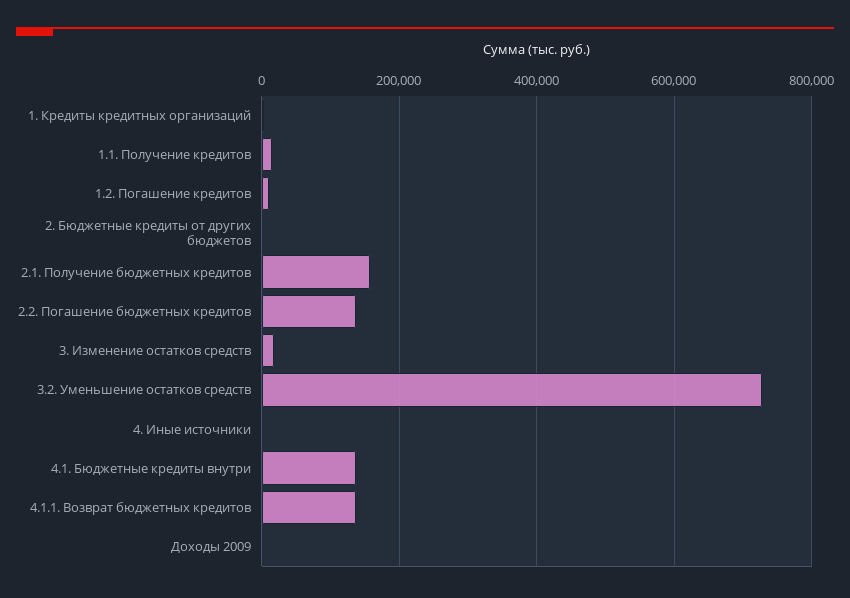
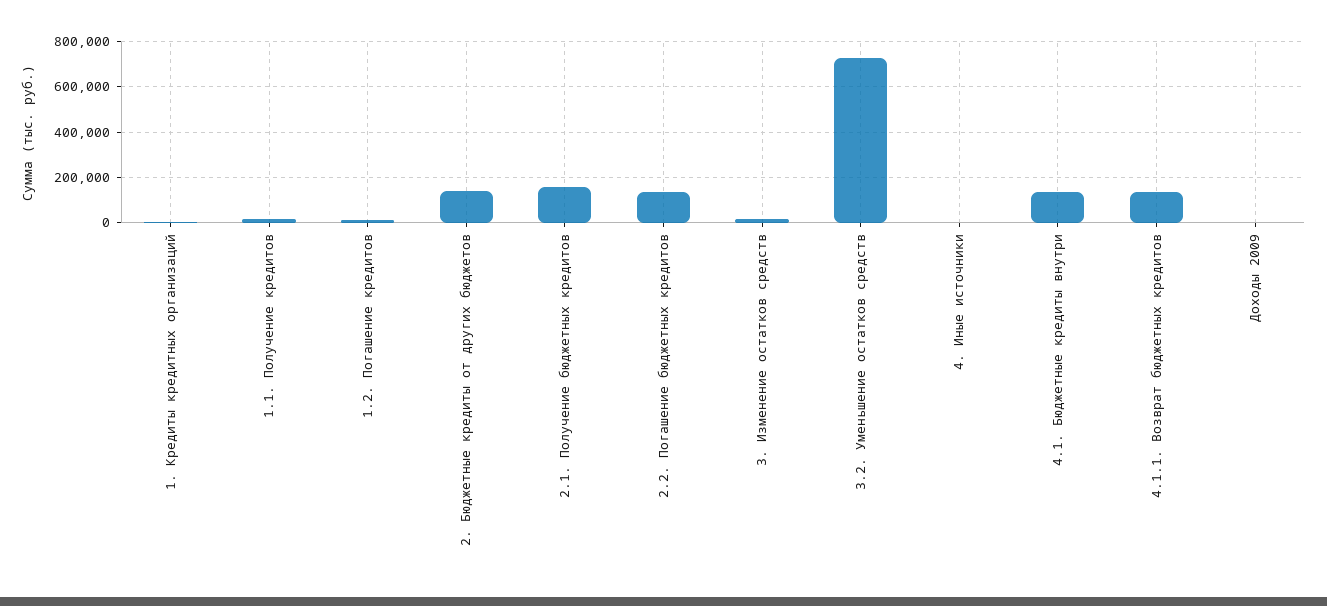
  {
    "1. Кредиты кредитных организаций": 0,
    "1.1. Получение кредитов": 20000,
    "1.2. Погашение кредитов": 20000,
-   "2. Бюджетные кредиты от других бюджетов": 0,
+   "2. Бюджетные кредиты от других бюджетов": 150000,
    "2.1. Получение бюджетных кредитов": 160000,
    "2.2. Погашение бюджетных кредитов": 140000,
    "3. Изменение остатков средств": 20000,
    "3.2. Уменьшение остатков средств": 720000,
    "4. Иные источники": 0,
    "4.1. Бюджетные кредиты внутри": 140000,
    "4.1.1. Возврат бюджетных кредитов": 140000,
    "Доходы 2009": 0
  }

